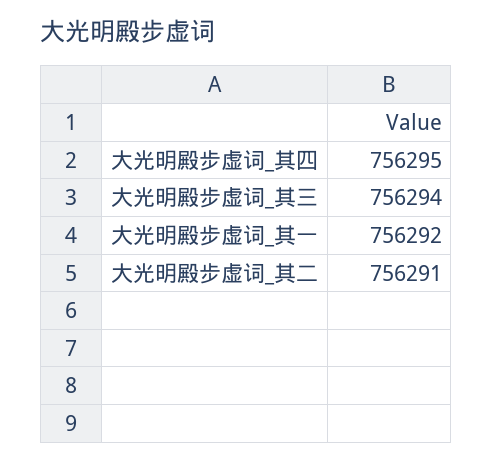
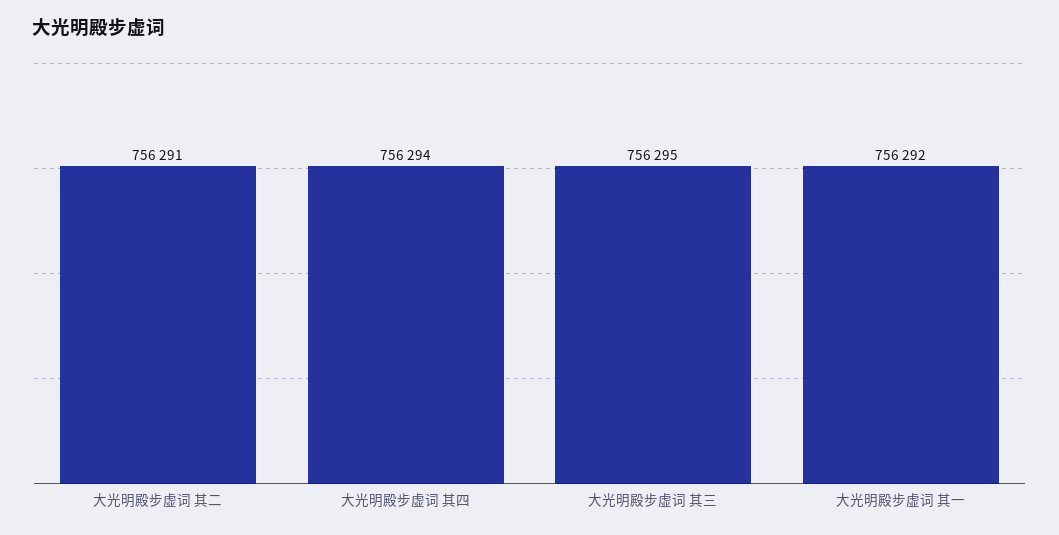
  {
-   "大光明殿步虚词_其四": 756295,
+   "大光明殿步虚词_其四": 756294,
-   "大光明殿步虚词_其三": 756294,
+   "大光明殿步虚词_其三": 756295,
    "大光明殿步虚词_其一": 756292,
    "大光明殿步虚词_其二": 756291
  }

